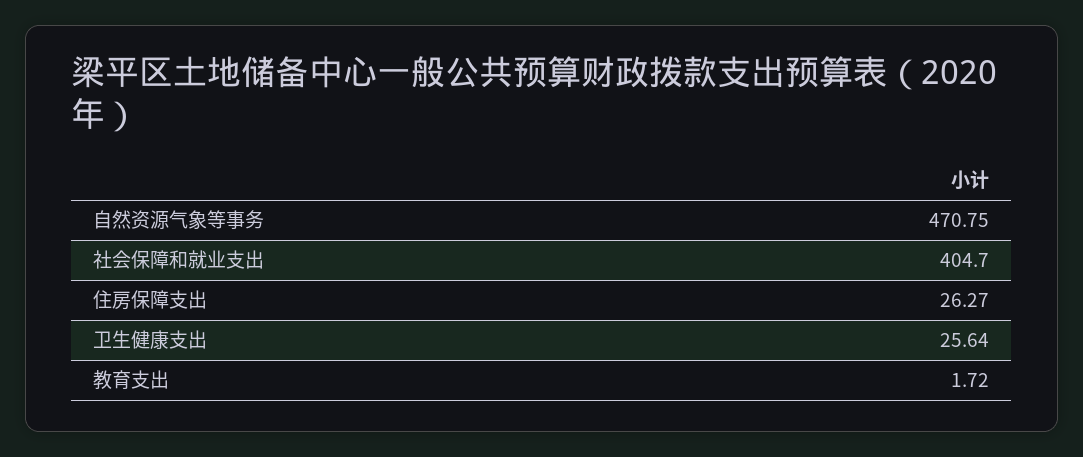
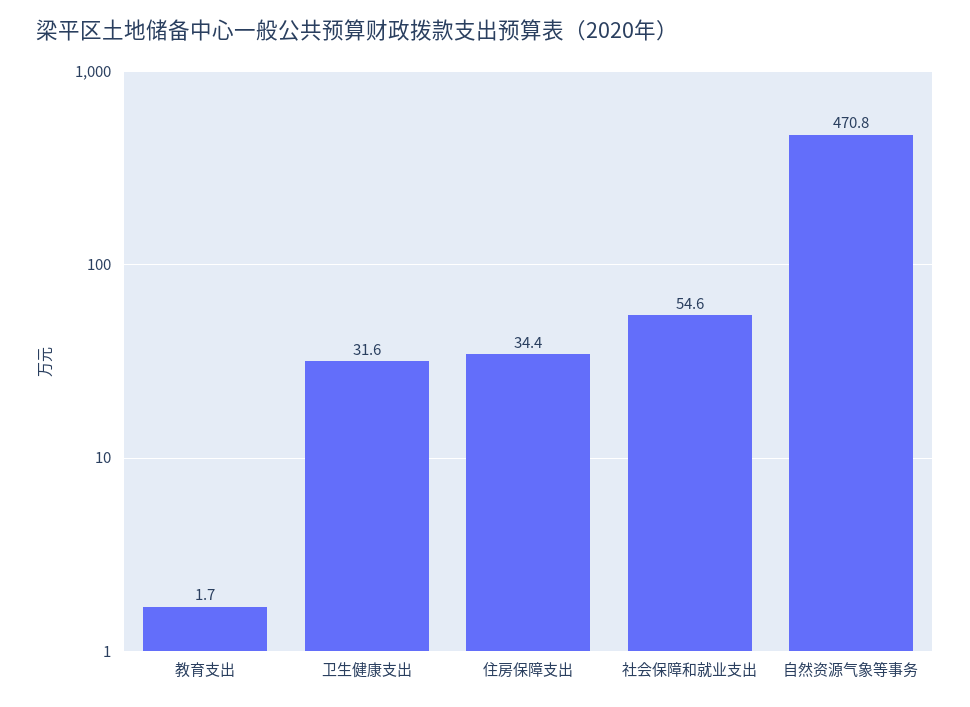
  {
    "自然资源气象等事务": 470.75,
-   "社会保障和就业支出": 404.7,
+   "社会保障和就业支出": 54.6,
-   "住房保障支出": 26.27,
+   "住房保障支出": 34.4,
-   "卫生健康支出": 25.64,
+   "卫生健康支出": 31.6,
    "教育支出": 1.72
  }

